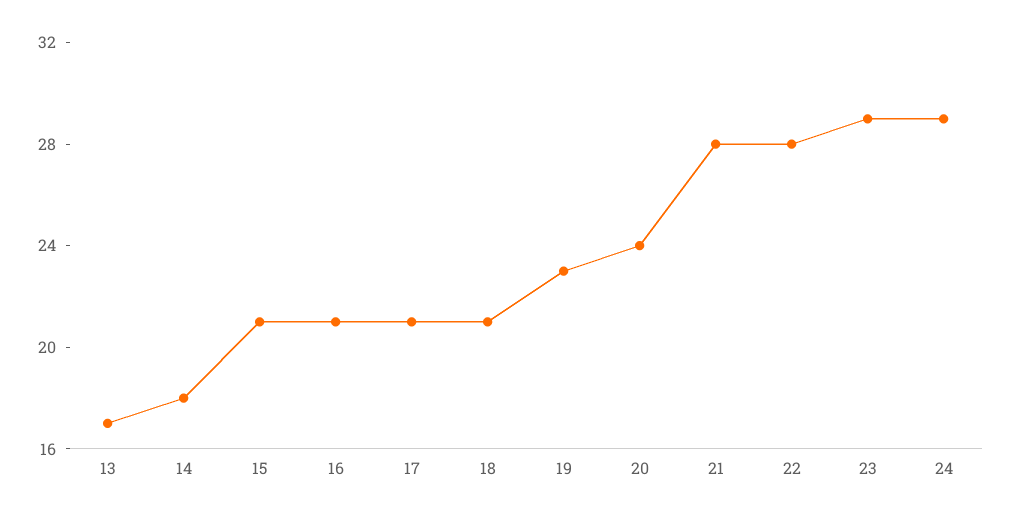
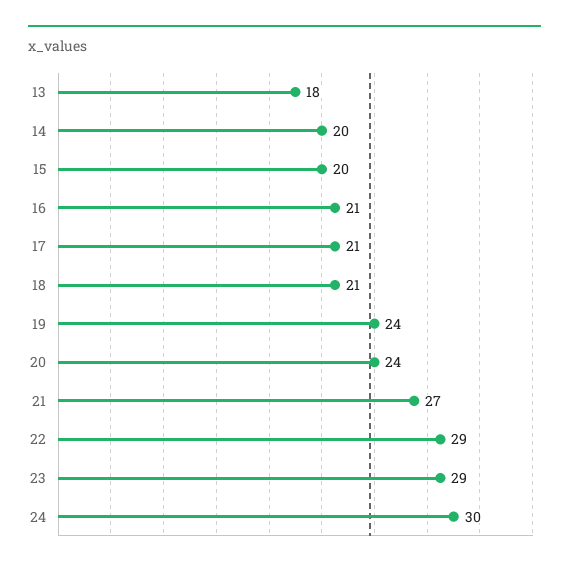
  {
-   "13": 17,
+   "13": 18,
-   "14": 18,
+   "14": 20,
-   "15": 21,
+   "15": 20,
    "16": 21,
    "17": 21,
    "18": 21,
-   "19": 23,
+   "19": 24,
    "20": 24,
-   "21": 28,
+   "21": 27,
-   "22": 28,
+   "22": 29,
    "23": 29,
-   "24": 29
+   "24": 30
  }

